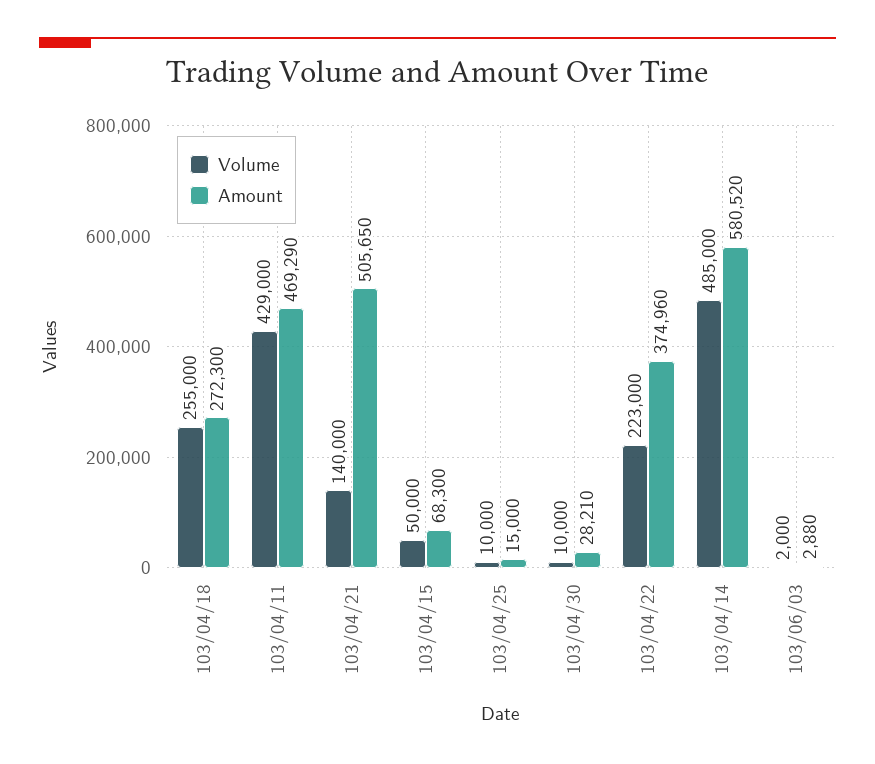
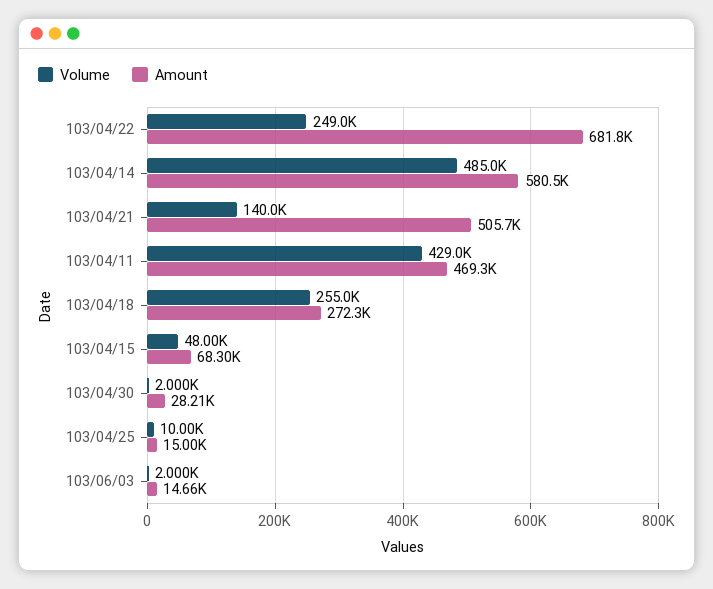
  {
    "Volume": {
      "103/04/18": 255000,
      "103/04/11": 429000,
      "103/04/21": 140000,
-     "103/04/15": 50000,
+     "103/04/15": 48000,
      "103/04/25": 10000,
-     "103/04/30": 10000,
+     "103/04/30": 2000,
-     "103/04/22": 223000,
+     "103/04/22": 249000,
      "103/04/14": 485000,
      "103/06/03": 2000
    },
    "Amount": {
      "103/04/18": 272300,
      "103/04/11": 469290,
      "103/04/21": 505650,
      "103/04/15": 68300,
      "103/04/25": 15000,
      "103/04/30": 28210,
-     "103/04/22": 374960,
+     "103/04/22": 681800,
      "103/04/14": 580520,
-     "103/06/03": 2880
+     "103/06/03": 14660
    }
  }

